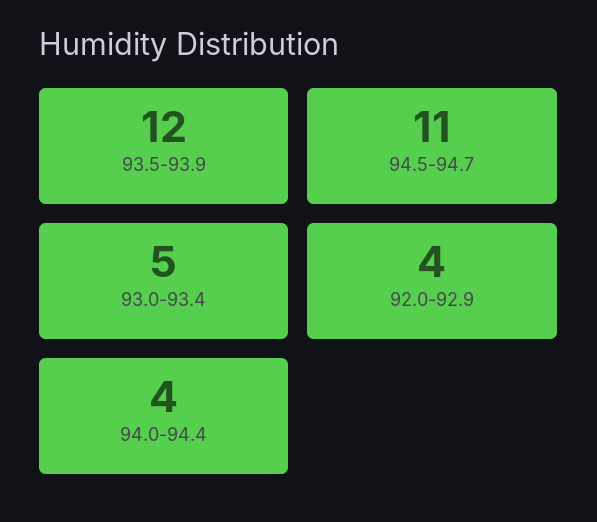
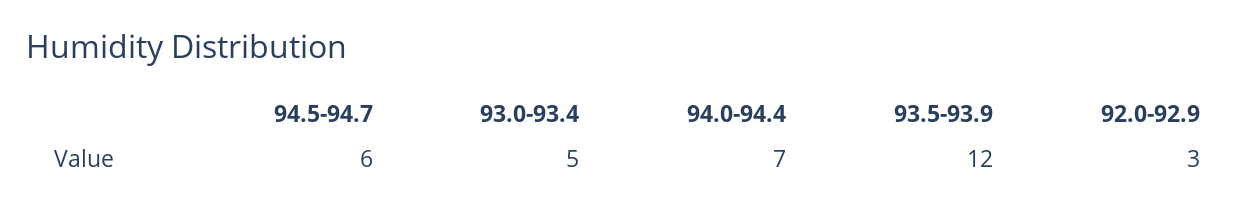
  {
    "93.5-93.9": 12,
-   "94.5-94.7": 11,
+   "94.5-94.7": 6,
    "93.0-93.4": 5,
-   "92.0-92.9": 4,
+   "92.0-92.9": 3,
-   "94.0-94.4": 4
+   "94.0-94.4": 7
  }

